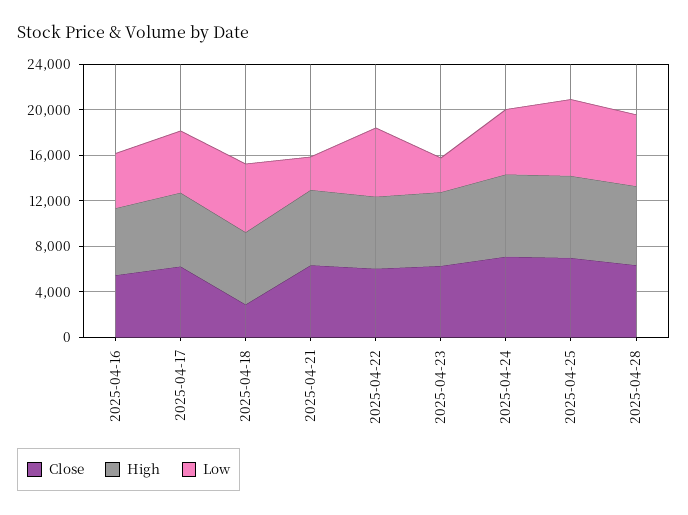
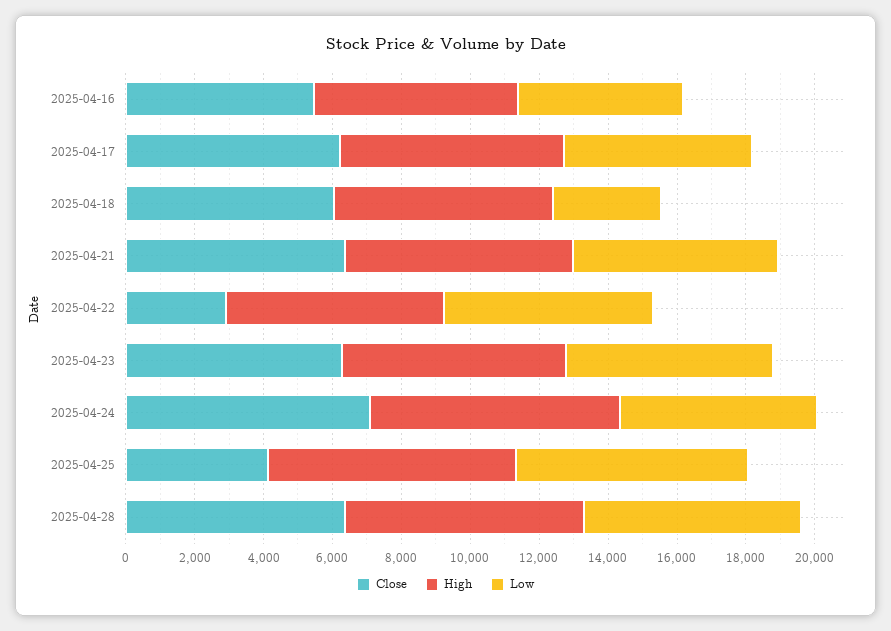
  {
    "Close": {
      "2025-04-16": 5500,
      "2025-04-17": 6000,
-     "2025-04-18": 3000,
+     "2025-04-18": 6000,
      "2025-04-21": 6500,
-     "2025-04-22": 6000,
+     "2025-04-22": 3000,
      "2025-04-23": 6500,
      "2025-04-24": 7000,
-     "2025-04-25": 7000,
+     "2025-04-25": 4000,
      "2025-04-28": 6500
    },
    "High": {
      "2025-04-16": 6000,
      "2025-04-17": 6500,
      "2025-04-18": 6500,
      "2025-04-21": 6500,
      "2025-04-22": 6500,
      "2025-04-23": 6500,
      "2025-04-24": 7000,
      "2025-04-25": 7000,
      "2025-04-28": 7000
    },
    "Low": {
      "2025-04-16": 5000,
      "2025-04-17": 5500,
-     "2025-04-18": 6000,
+     "2025-04-18": 3000,
-     "2025-04-21": 3000,
+     "2025-04-21": 6000,
      "2025-04-22": 6000,
-     "2025-04-23": 3000,
+     "2025-04-23": 6000,
      "2025-04-24": 5500,
      "2025-04-25": 6500,
      "2025-04-28": 6500
    }
  }

